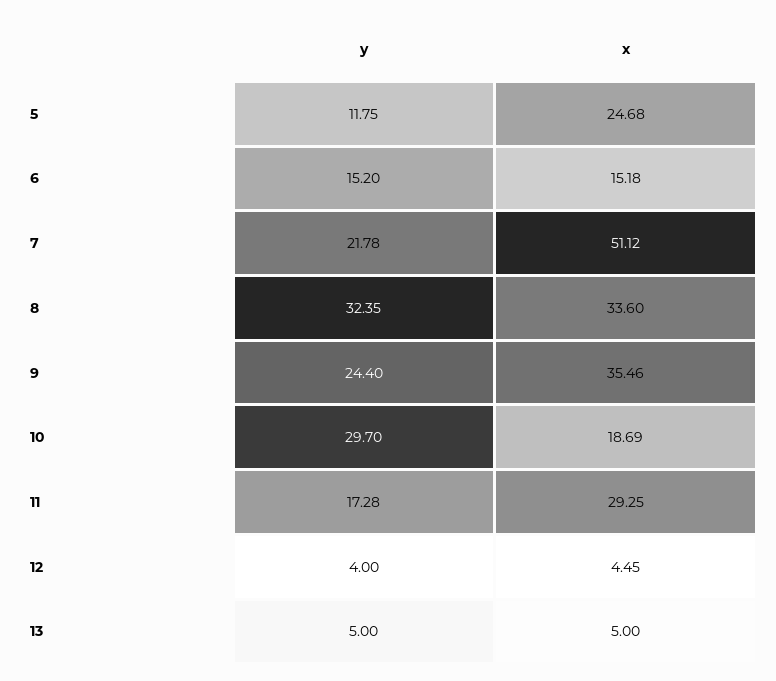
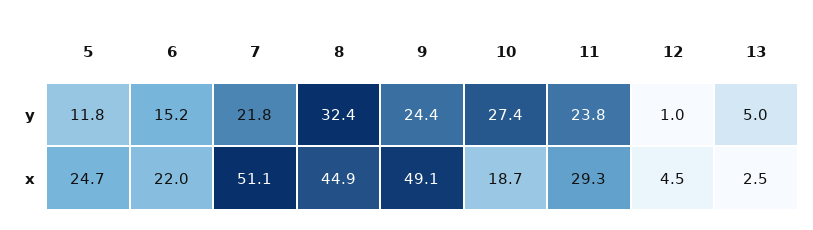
  {
    "y": {
      "5": 11.75,
      "6": 15.2,
      "7": 21.78,
      "8": 32.35,
      "9": 24.4,
-     "10": 29.7,
+     "10": 27.4,
-     "11": 17.28,
+     "11": 23.8,
-     "12": 4,
+     "12": 1,
      "13": 5
    },
    "x": {
      "5": 24.68,
-     "6": 15.18,
+     "6": 22,
      "7": 51.12,
-     "8": 33.6,
+     "8": 44.9,
-     "9": 35.46,
+     "9": 49.1,
      "10": 18.69,
      "11": 29.25,
      "12": 4.45,
-     "13": 5
+     "13": 2.5
    }
  }

